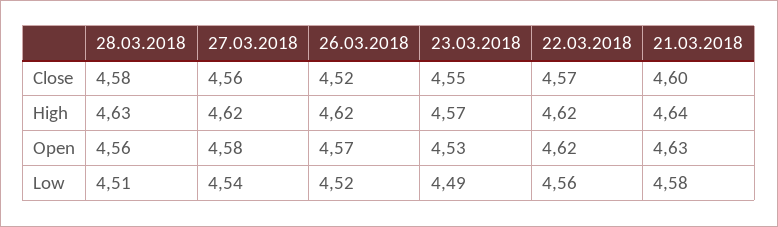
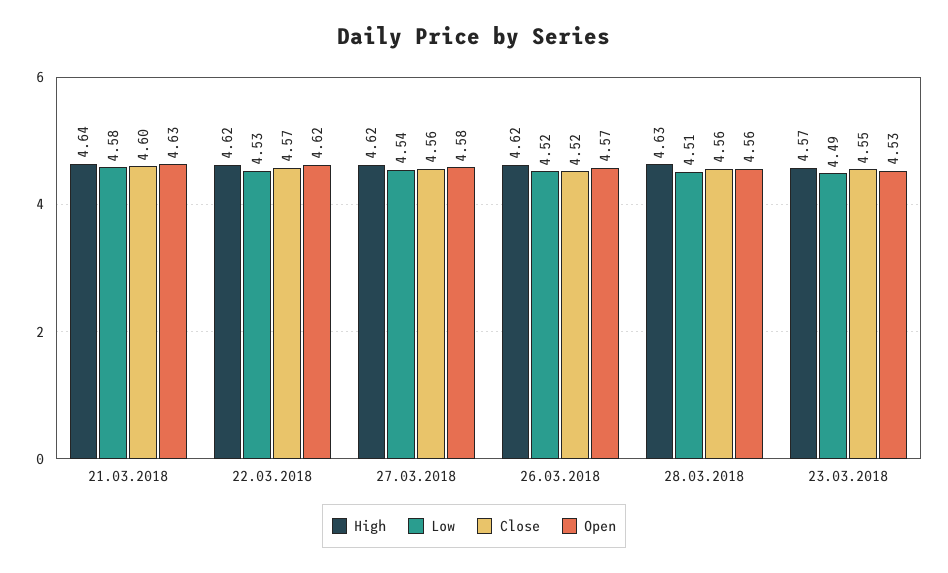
  {
    "Close": {
-     "28.03.2018": 4.58,
+     "28.03.2018": 4.56,
      "27.03.2018": 4.56,
      "26.03.2018": 4.52,
      "23.03.2018": 4.55,
      "22.03.2018": 4.57,
      "21.03.2018": 4.6
    },
    "High": {
      "28.03.2018": 4.63,
      "27.03.2018": 4.62,
      "26.03.2018": 4.62,
      "23.03.2018": 4.57,
      "22.03.2018": 4.62,
      "21.03.2018": 4.64
    },
    "Open": {
      "28.03.2018": 4.56,
      "27.03.2018": 4.58,
      "26.03.2018": 4.57,
      "23.03.2018": 4.53,
      "22.03.2018": 4.62,
      "21.03.2018": 4.63
    },
    "Low": {
      "28.03.2018": 4.51,
      "27.03.2018": 4.54,
      "26.03.2018": 4.52,
      "23.03.2018": 4.49,
-     "22.03.2018": 4.56,
+     "22.03.2018": 4.53,
      "21.03.2018": 4.58
    }
  }

